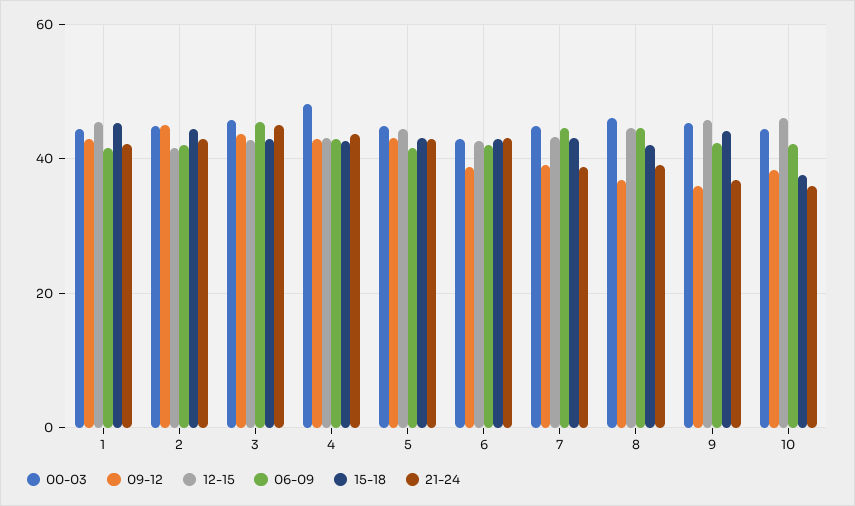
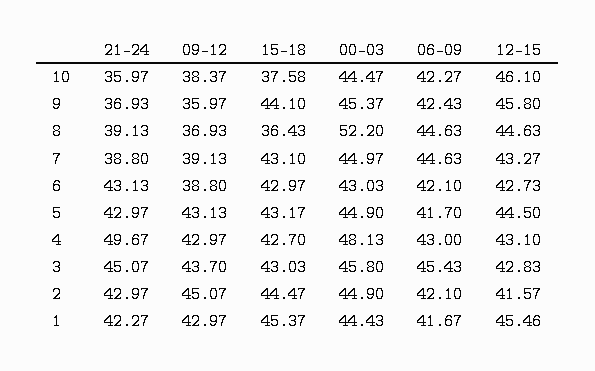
  {
    "00-03": {
      "1": 44.43,
      "2": 44.9,
      "3": 45.8,
      "4": 48.13,
      "5": 44.9,
      "6": 43.03,
      "7": 44.97,
-     "8": 46,
+     "8": 52.2,
      "9": 45.37,
      "10": 44.47
    },
    "09-12": {
      "1": 42.97,
      "2": 45.07,
      "3": 43.7,
      "4": 42.97,
      "5": 43.13,
      "6": 38.8,
      "7": 39.13,
      "8": 36.93,
      "9": 35.97,
      "10": 38.37
    },
    "12-15": {
      "1": 45.46,
      "2": 41.57,
      "3": 42.83,
      "4": 43.1,
      "5": 44.5,
      "6": 42.73,
      "7": 43.27,
      "8": 44.63,
      "9": 45.8,
      "10": 46.1
    },
    "06-09": {
      "1": 41.67,
      "2": 42.1,
      "3": 45.43,
      "4": 43,
      "5": 41.7,
      "6": 42.1,
      "7": 44.63,
      "8": 44.63,
      "9": 42.43,
      "10": 42.27
    },
    "15-18": {
      "1": 45.37,
      "2": 44.47,
      "3": 43.03,
      "4": 42.7,
      "5": 43.17,
      "6": 42.97,
      "7": 43.1,
-     "8": 42,
+     "8": 36.43,
      "9": 44.1,
      "10": 37.58
    },
    "21-24": {
      "1": 42.27,
      "2": 42.97,
      "3": 45.07,
-     "4": 44,
+     "4": 49.67,
      "5": 42.97,
      "6": 43.13,
      "7": 38.8,
      "8": 39.13,
      "9": 36.93,
      "10": 35.97
    }
  }

